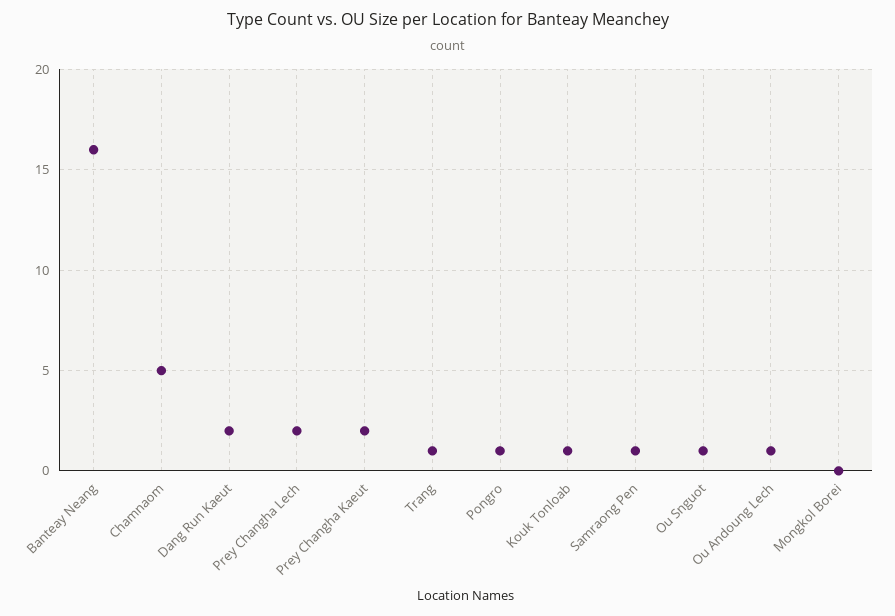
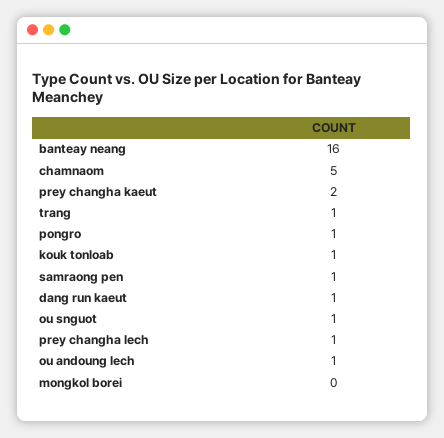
  {
    "Banteay Neang": 16,
    "Chamnaom": 5,
-   "Dang Run Kaeut": 2,
+   "Dang Run Kaeut": 1,
-   "Prey Changha Lech": 2,
+   "Prey Changha Lech": 1,
    "Prey Changha Kaeut": 2,
    "Trang": 1,
    "Pongro": 1,
    "Kouk Tonloab": 1,
    "Samraong Pen": 1,
    "Ou Snguot": 1,
    "Ou Andoung Lech": 1,
    "Mongkol Borei": 0
  }

